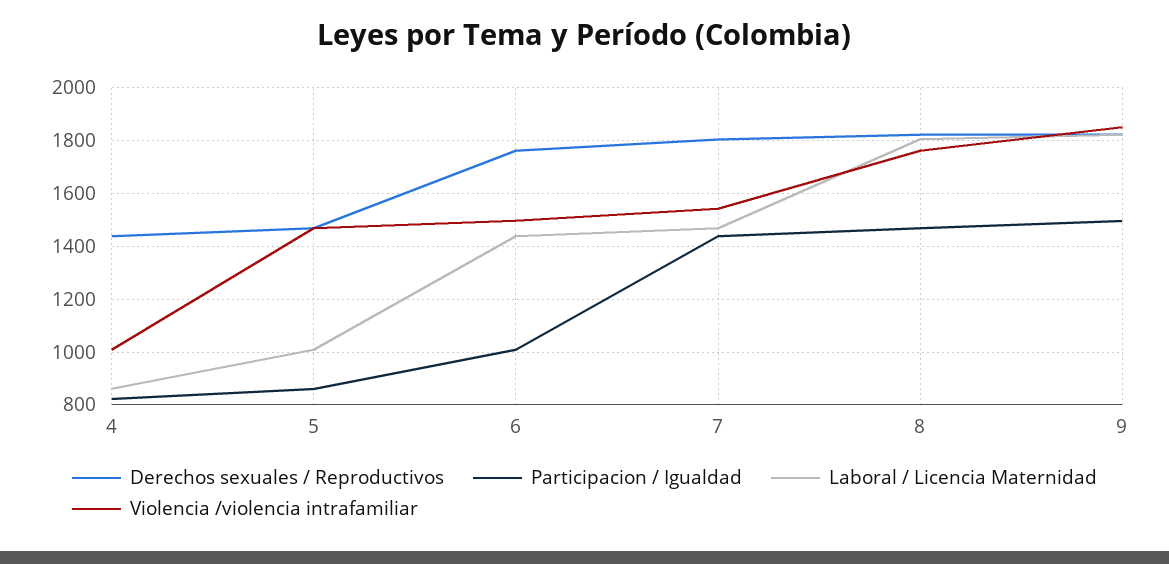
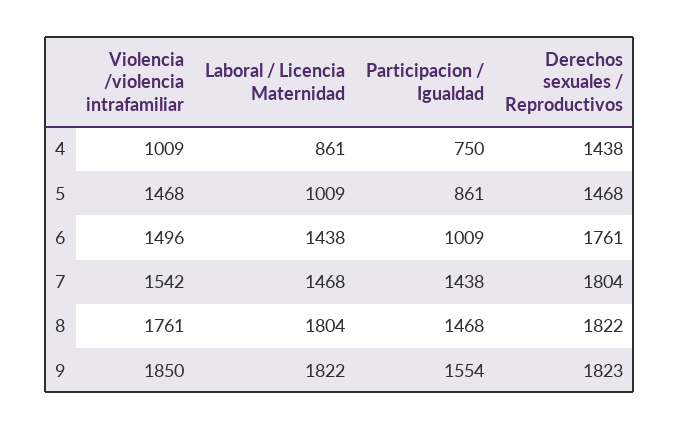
  {
    "Derechos sexuales / Reproductivos": {
      "4": 1438,
      "5": 1468,
      "6": 1761,
      "7": 1804,
      "8": 1822,
      "9": 1823
    },
    "Participacion / Igualdad": {
-     "4": 825,
+     "4": 750,
      "5": 861,
      "6": 1009,
      "7": 1438,
      "8": 1468,
-     "9": 1500
+     "9": 1554
    },
    "Laboral / Licencia Maternidad": {
      "4": 861,
      "5": 1009,
      "6": 1438,
      "7": 1468,
      "8": 1804,
      "9": 1822
    },
    "Violencia /violencia intrafamiliar": {
      "4": 1009,
      "5": 1468,
      "6": 1496,
      "7": 1542,
      "8": 1761,
      "9": 1850
    }
  }

